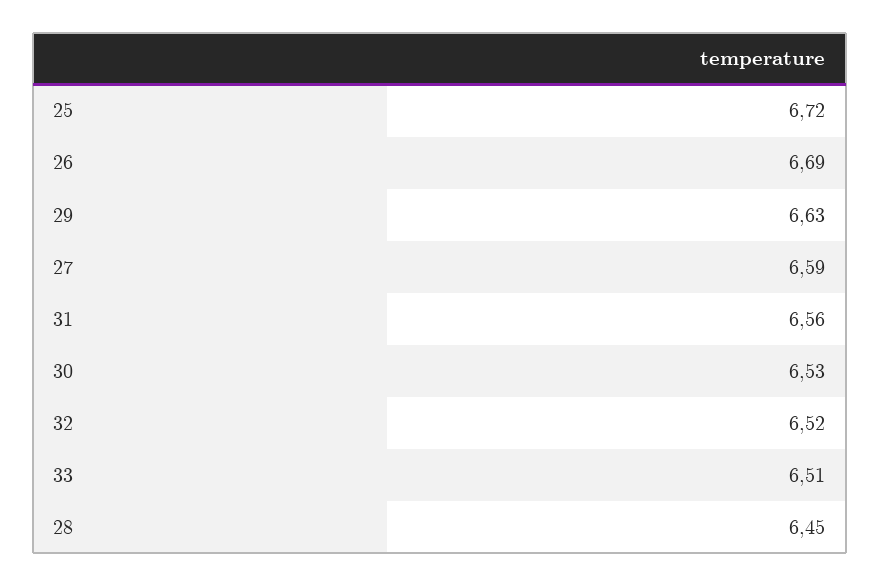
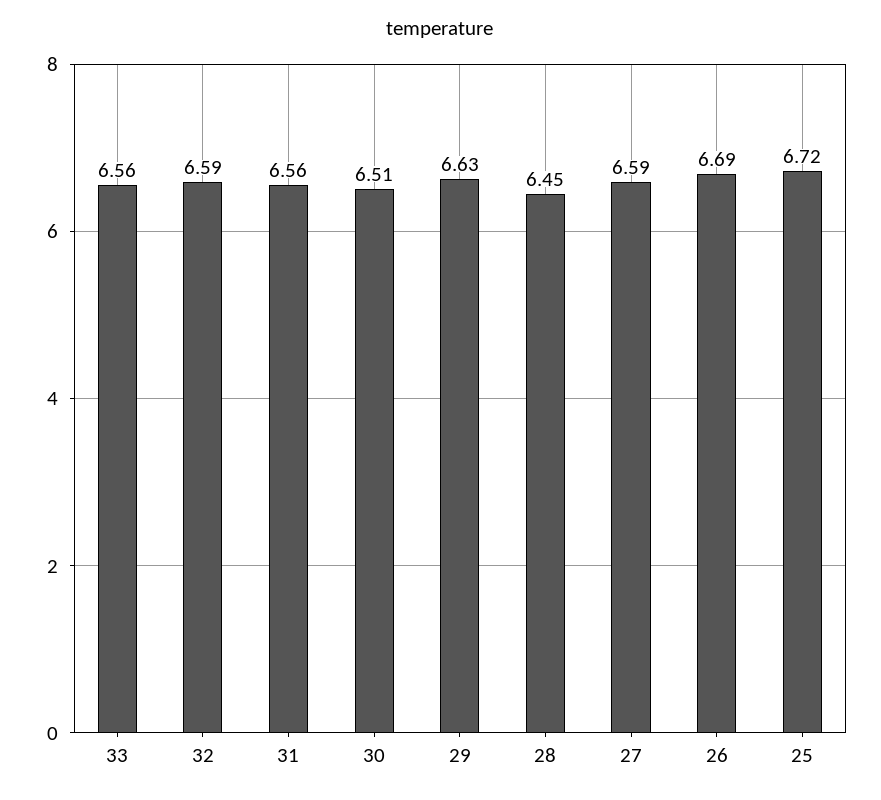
  {
    "25": 6.72,
    "26": 6.69,
    "29": 6.63,
    "27": 6.59,
    "31": 6.56,
-   "30": 6.53,
+   "30": 6.51,
-   "32": 6.52,
+   "32": 6.59,
-   "33": 6.51,
+   "33": 6.56,
    "28": 6.45
  }

